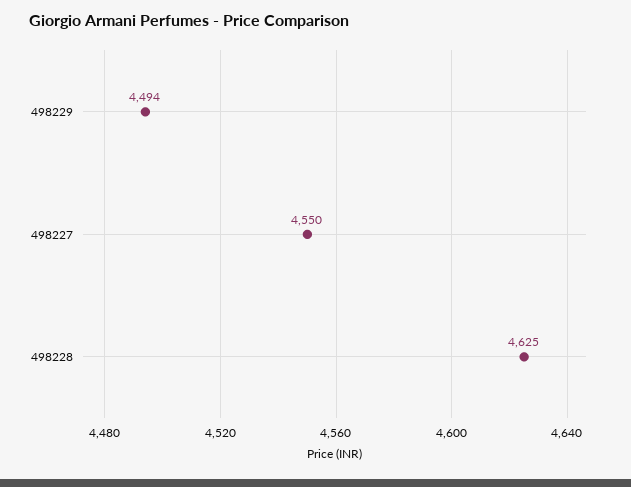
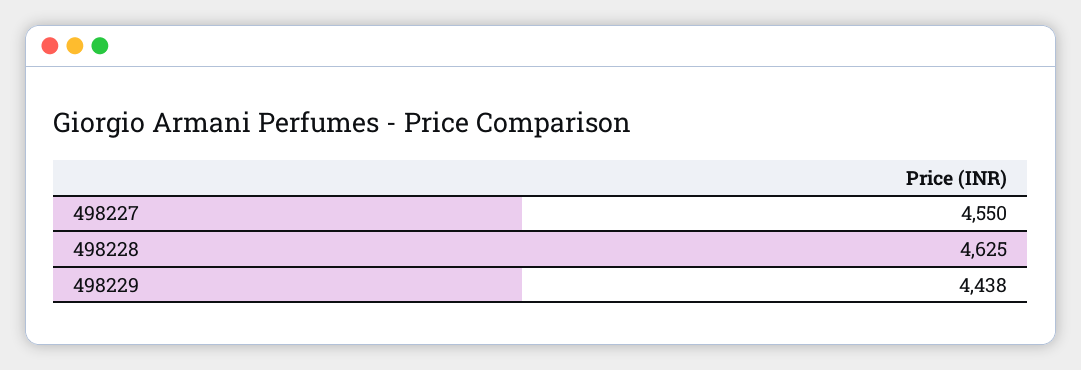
  {
-   "498229": 4494,
+   "498229": 4438,
    "498227": 4550,
    "498228": 4625
  }

